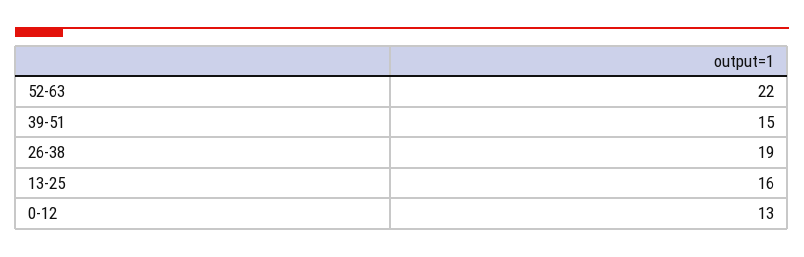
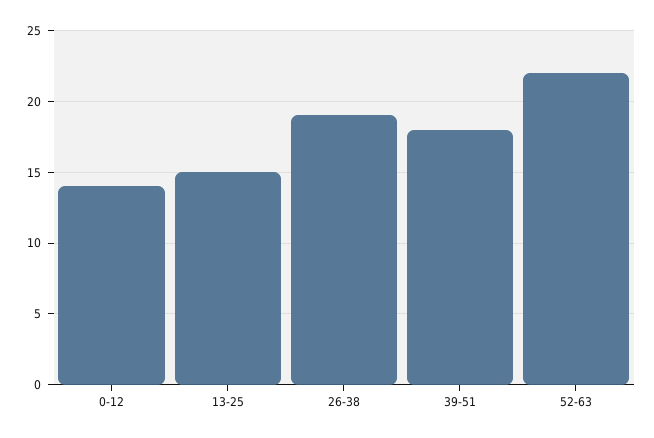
  {
    "52-63": 22,
-   "39-51": 15,
+   "39-51": 18,
    "26-38": 19,
-   "13-25": 16,
+   "13-25": 15,
-   "0-12": 13
+   "0-12": 14
  }

